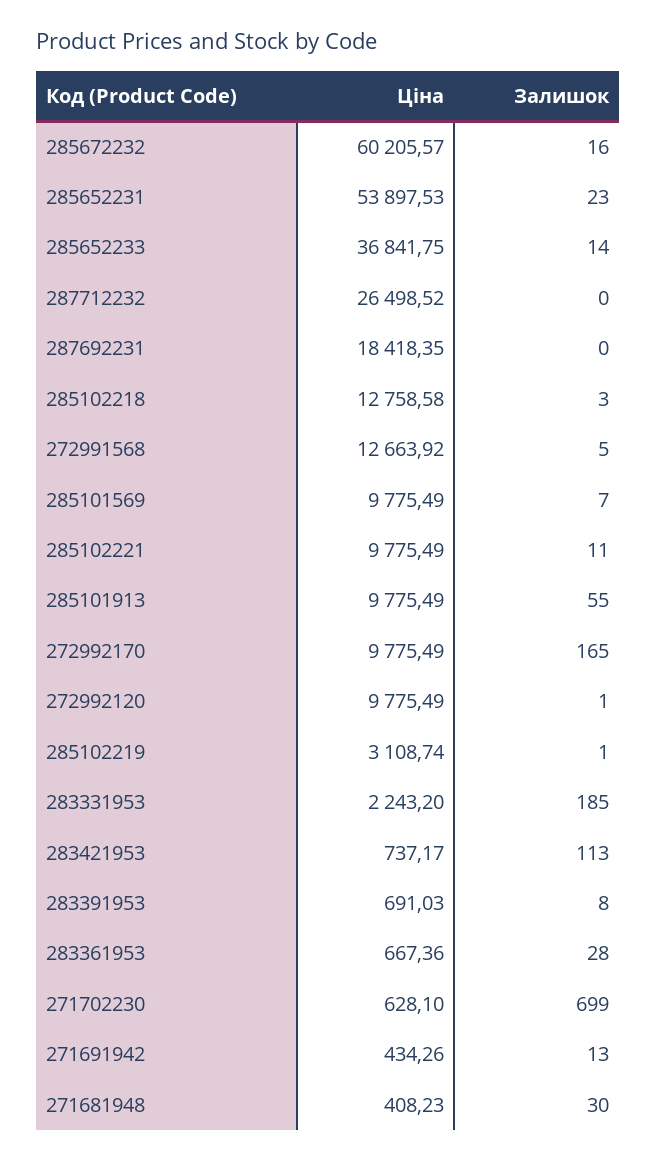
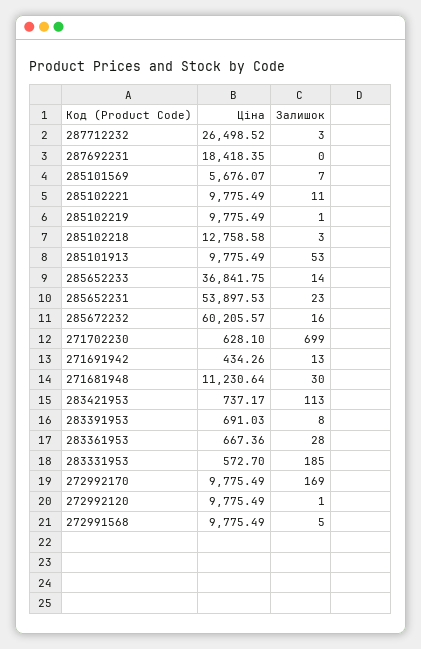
  {
    "Ціна": {
      "285672232": 60205.57,
      "285652231": 53897.53,
      "285652233": 36841.75,
      "287712232": 26498.52,
      "287692231": 18418.35,
      "285102218": 12758.58,
-     "272991568": 12663.92,
+     "272991568": 9775.49,
-     "285101569": 9775.49,
+     "285101569": 5676.07,
      "285102221": 9775.49,
      "285101913": 9775.49,
      "272992170": 9775.49,
      "272992120": 9775.49,
-     "285102219": 3108.74,
+     "285102219": 9775.49,
-     "283331953": 2243.2,
+     "283331953": 572.7,
      "283421953": 737.17,
      "283391953": 691.03,
      "283361953": 667.36,
      "271702230": 628.1,
      "271691942": 434.26,
-     "271681948": 408.23
+     "271681948": 11230.64
    },
    "Залишок": {
      "285672232": 16,
      "285652231": 23,
      "285652233": 14,
-     "287712232": 0,
+     "287712232": 3,
      "287692231": 0,
      "285102218": 3,
      "272991568": 5,
      "285101569": 7,
      "285102221": 11,
-     "285101913": 55,
+     "285101913": 53,
-     "272992170": 165,
+     "272992170": 169,
      "272992120": 1,
      "285102219": 1,
      "283331953": 185,
      "283421953": 113,
      "283391953": 8,
      "283361953": 28,
      "271702230": 699,
      "271691942": 13,
      "271681948": 30
    }
  }

